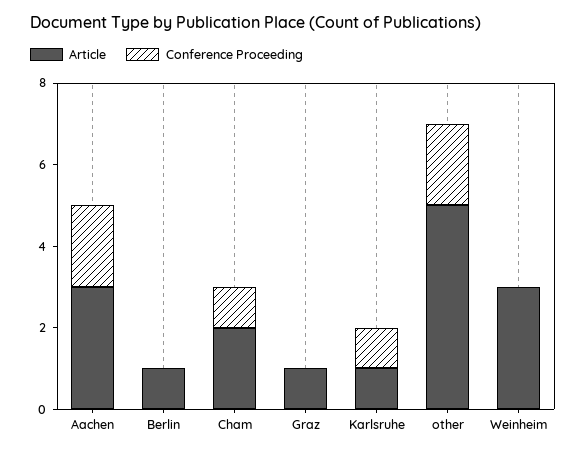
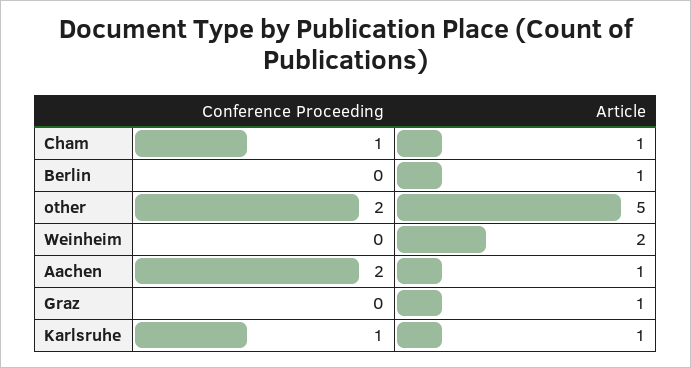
  {
    "Article": {
-     "Aachen": 3,
+     "Aachen": 1,
      "Berlin": 1,
-     "Cham": 2,
+     "Cham": 1,
      "Graz": 1,
      "Karlsruhe": 1,
      "other": 5,
-     "Weinheim": 3
+     "Weinheim": 2
    },
    "Conference Proceeding": {
      "Aachen": 2,
      "Berlin": 0,
      "Cham": 1,
      "Graz": 0,
      "Karlsruhe": 1,
      "other": 2,
      "Weinheim": 0
    }
  }

